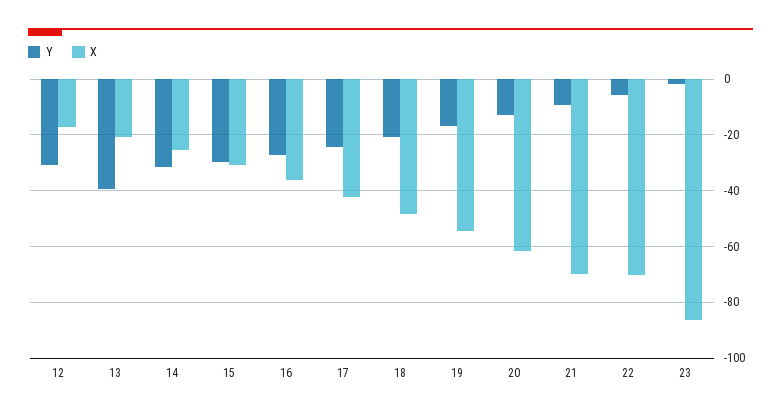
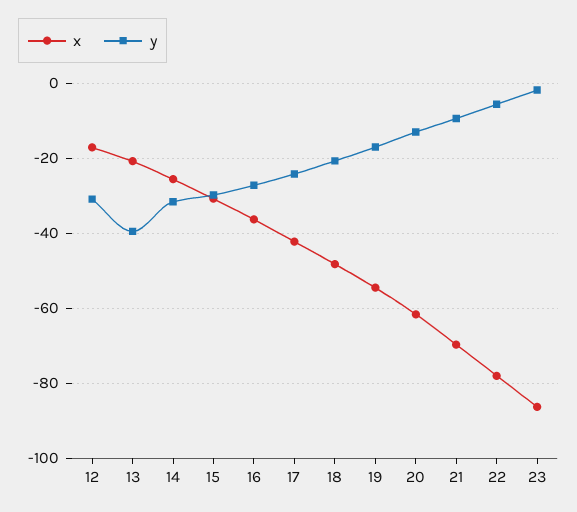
  {
    "Y": {
      "12": -30,
      "13": -40,
      "14": -32,
      "15": -30,
      "16": -28,
      "17": -24,
      "18": -20,
      "19": -18,
      "20": -14,
      "21": -10,
      "22": -6,
      "23": -2
    },
    "X": {
      "12": -18,
      "13": -20,
      "14": -26,
      "15": -30,
      "16": -36,
      "17": -42,
      "18": -48,
      "19": -54,
      "20": -62,
      "21": -70,
-     "22": -70,
+     "22": -78,
      "23": -86
    }
  }

